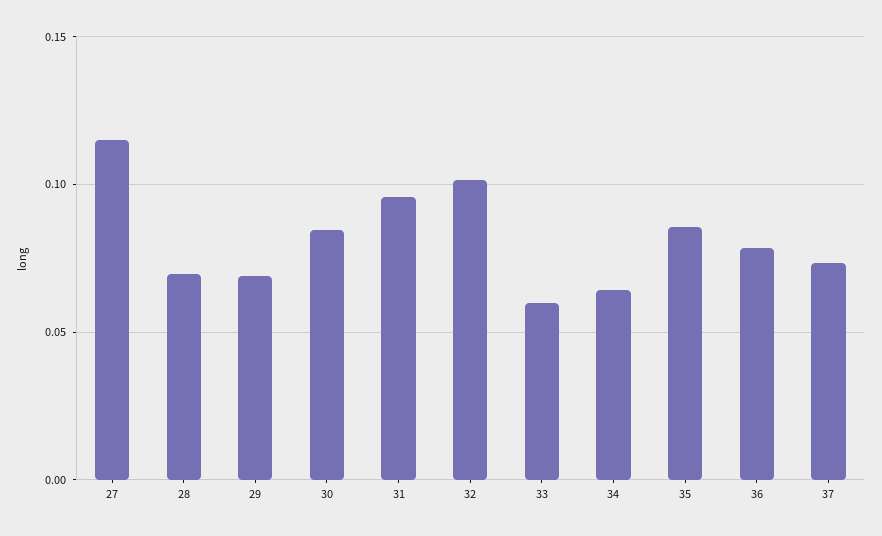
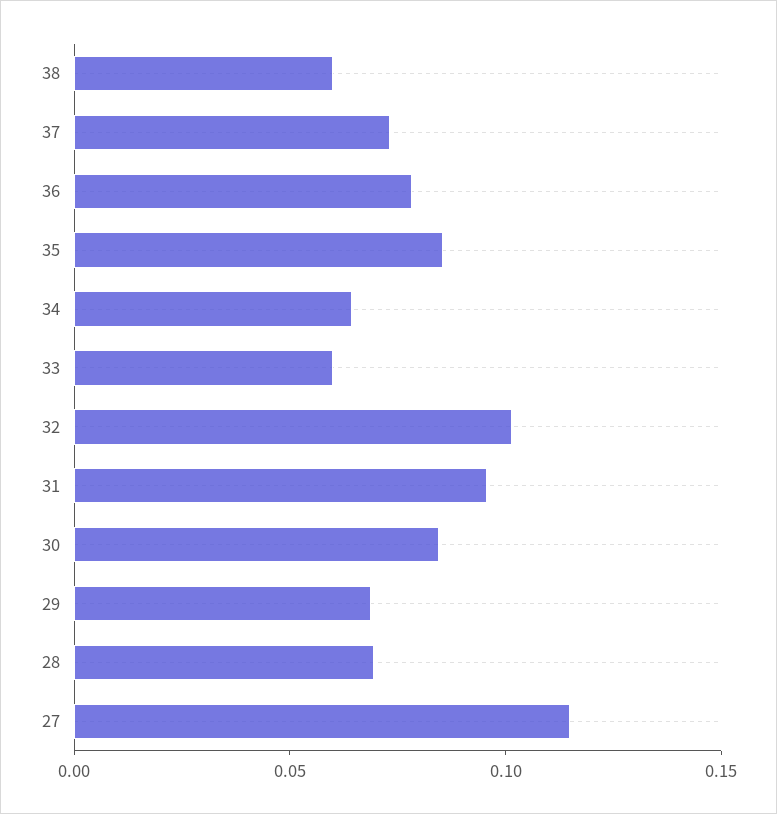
  {
    "27": 0.115,
    "28": 0.07,
    "29": 0.07,
    "30": 0.085,
    "31": 0.095,
    "32": 0.1,
    "33": 0.06,
    "34": 0.065,
    "35": 0.085,
    "36": 0.08,
-   "37": 0.075
+   "37": 0.075,
+   "38": 0.06
  }

